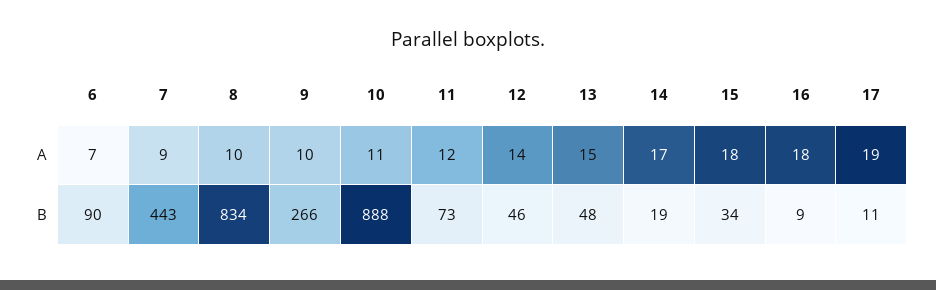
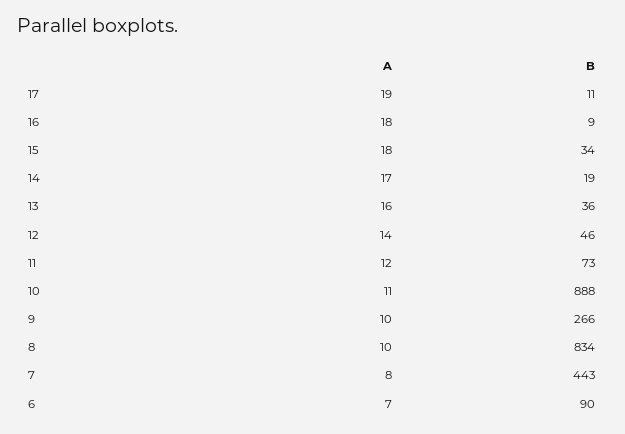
  {
    "6": {
      "A": 7,
      "B": 90
    },
    "7": {
-     "A": 9,
+     "A": 8,
      "B": 443
    },
    "8": {
      "A": 10,
      "B": 834
    },
    "9": {
      "A": 10,
      "B": 266
    },
    "10": {
      "A": 11,
      "B": 888
    },
    "11": {
      "A": 12,
      "B": 73
    },
    "12": {
      "A": 14,
      "B": 46
    },
    "13": {
-     "A": 15,
+     "A": 16,
-     "B": 48
+     "B": 36
    },
    "14": {
      "A": 17,
      "B": 19
    },
    "15": {
      "A": 18,
      "B": 34
    },
    "16": {
      "A": 18,
      "B": 9
    },
    "17": {
      "A": 19,
      "B": 11
    }
  }

